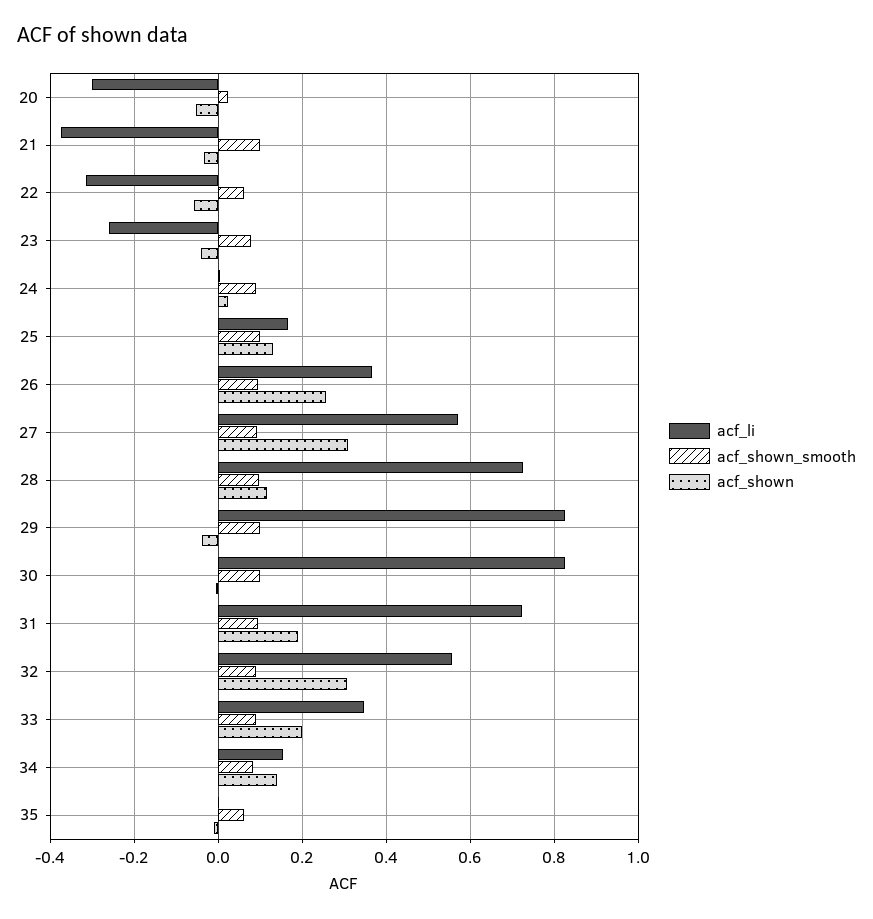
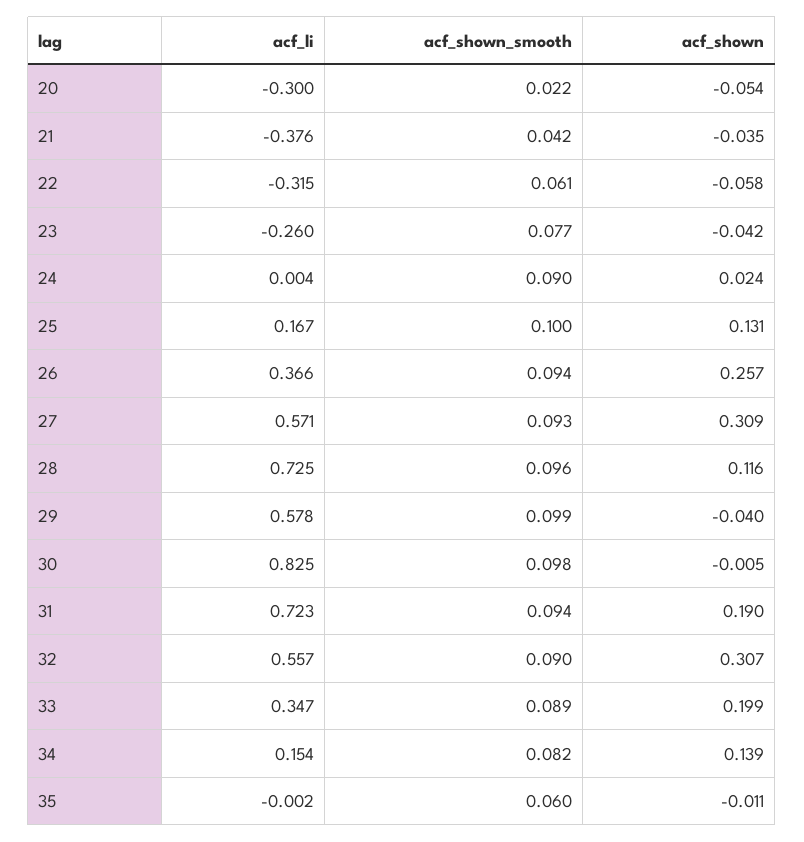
  {
    "acf_li": {
      "20": -0.3,
      "21": -0.376,
      "22": -0.315,
      "23": -0.26,
      "24": 0.004,
      "25": 0.167,
      "26": 0.366,
      "27": 0.571,
      "28": 0.725,
-     "29": 0.82,
+     "29": 0.578,
      "30": 0.825,
      "31": 0.723,
      "32": 0.557,
      "33": 0.347,
      "34": 0.154,
      "35": -0.002
    },
    "acf_shown_smooth": {
      "20": 0.022,
-     "21": 0.1,
+     "21": 0.042,
      "22": 0.061,
      "23": 0.077,
      "24": 0.09,
      "25": 0.1,
      "26": 0.094,
      "27": 0.093,
      "28": 0.096,
      "29": 0.099,
      "30": 0.098,
      "31": 0.094,
      "32": 0.09,
      "33": 0.089,
      "34": 0.082,
      "35": 0.06
    },
    "acf_shown": {
      "20": -0.054,
      "21": -0.035,
      "22": -0.058,
      "23": -0.042,
      "24": 0.024,
      "25": 0.131,
      "26": 0.257,
      "27": 0.309,
      "28": 0.116,
      "29": -0.04,
      "30": -0.005,
      "31": 0.19,
      "32": 0.307,
      "33": 0.199,
      "34": 0.139,
      "35": -0.011
    }
  }

